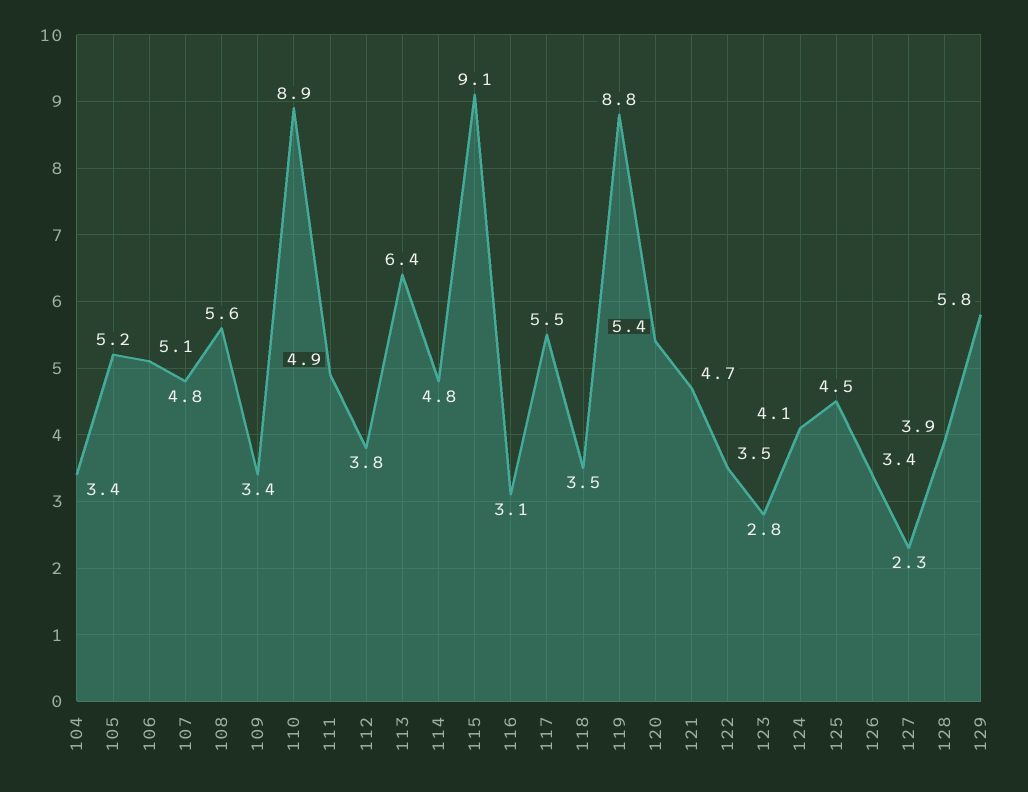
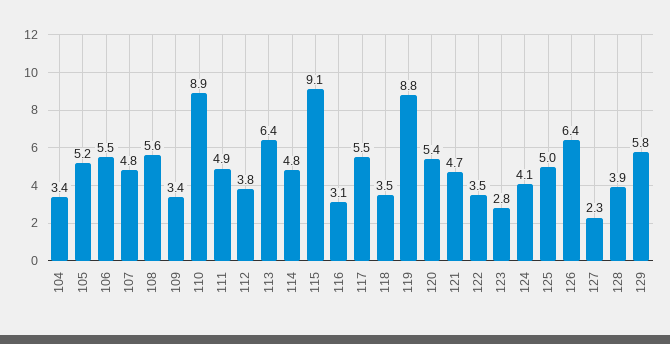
  {
    "104": 3.4,
    "105": 5.2,
-   "106": 5.1,
+   "106": 5.5,
    "107": 4.8,
    "108": 5.6,
    "109": 3.4,
    "110": 8.9,
    "111": 4.9,
    "112": 3.8,
    "113": 6.4,
    "114": 4.8,
    "115": 9.1,
    "116": 3.1,
    "117": 5.5,
    "118": 3.5,
    "119": 8.8,
    "120": 5.4,
    "121": 4.7,
    "122": 3.5,
    "123": 2.8,
    "124": 4.1,
-   "125": 4.5,
+   "125": 5,
-   "126": 3.4,
+   "126": 6.4,
    "127": 2.3,
    "128": 3.9,
    "129": 5.8
  }

